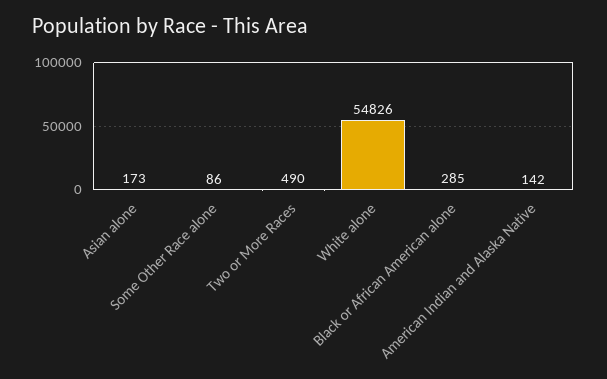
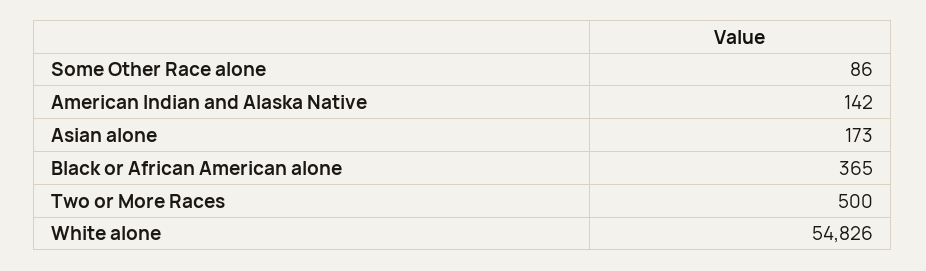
  {
    "Asian alone": 173,
    "Some Other Race alone": 86,
-   "Two or More Races": 490,
+   "Two or More Races": 500,
    "White alone": 54826,
-   "Black or African American alone": 285,
+   "Black or African American alone": 365,
    "American Indian and Alaska Native": 142
  }

